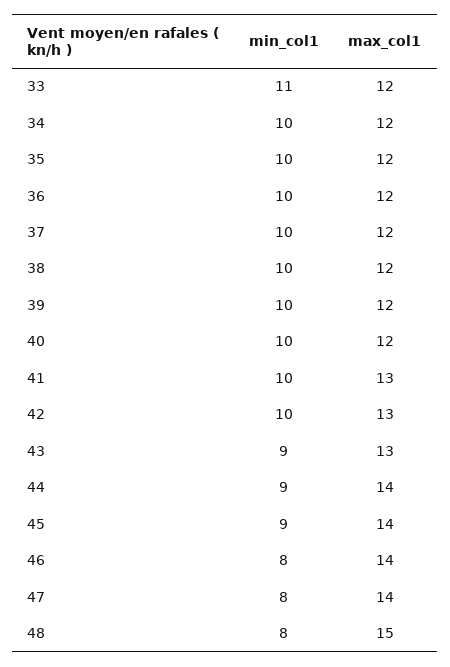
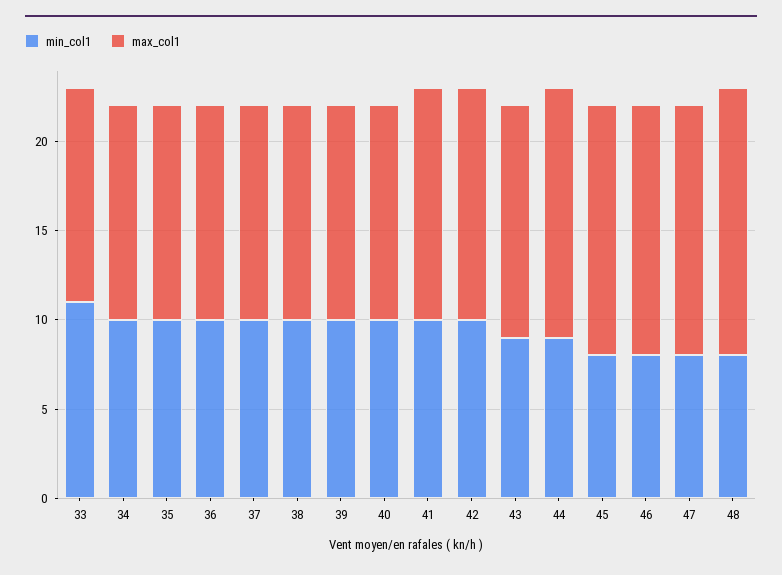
  {
    "min_col1": {
      "33": 11,
      "34": 10,
      "35": 10,
      "36": 10,
      "37": 10,
      "38": 10,
      "39": 10,
      "40": 10,
      "41": 10,
      "42": 10,
      "43": 9,
      "44": 9,
-     "45": 9,
+     "45": 8,
      "46": 8,
      "47": 8,
      "48": 8
    },
    "max_col1": {
      "33": 12,
      "34": 12,
      "35": 12,
      "36": 12,
      "37": 12,
      "38": 12,
      "39": 12,
      "40": 12,
      "41": 13,
      "42": 13,
      "43": 13,
      "44": 14,
      "45": 14,
      "46": 14,
      "47": 14,
      "48": 15
    }
  }

